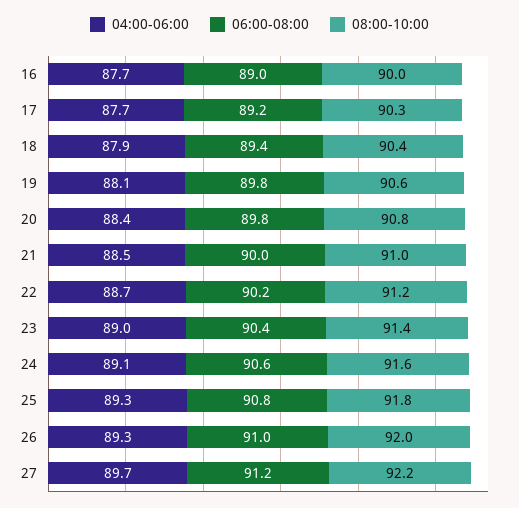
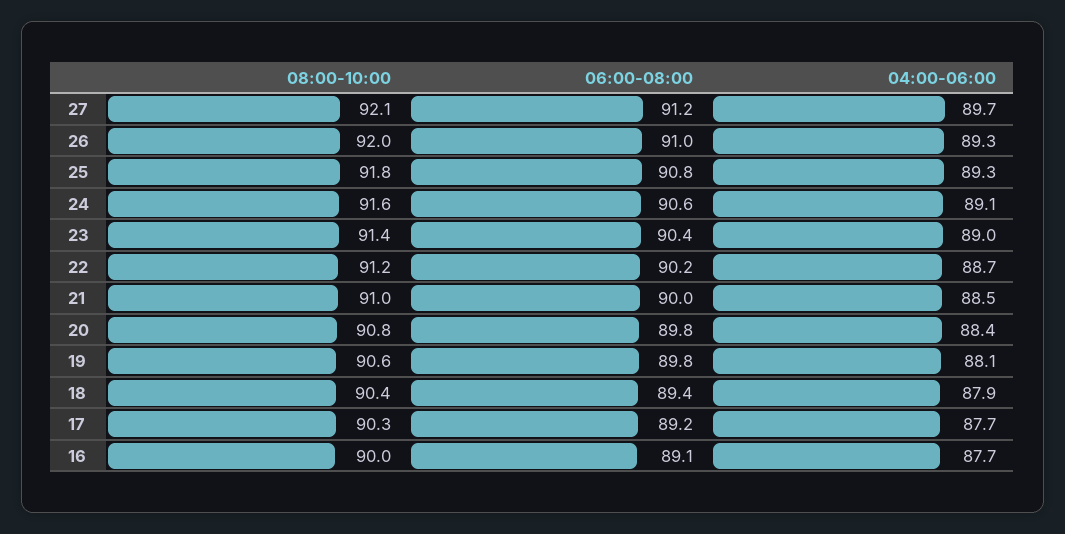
  {
    "04:00-06:00": {
      "16": 87.7,
      "17": 87.7,
      "18": 87.9,
      "19": 88.1,
      "20": 88.4,
      "21": 88.5,
      "22": 88.7,
      "23": 89,
      "24": 89.1,
      "25": 89.3,
      "26": 89.3,
      "27": 89.7
    },
    "06:00-08:00": {
-     "16": 89,
+     "16": 89.1,
      "17": 89.2,
      "18": 89.4,
      "19": 89.8,
      "20": 89.8,
      "21": 90,
      "22": 90.2,
      "23": 90.4,
      "24": 90.6,
      "25": 90.8,
      "26": 91,
      "27": 91.2
    },
    "08:00-10:00": {
      "16": 90,
      "17": 90.3,
      "18": 90.4,
      "19": 90.6,
      "20": 90.8,
      "21": 91,
      "22": 91.2,
      "23": 91.4,
      "24": 91.6,
      "25": 91.8,
      "26": 92,
-     "27": 92.2
+     "27": 92.1
    }
  }

